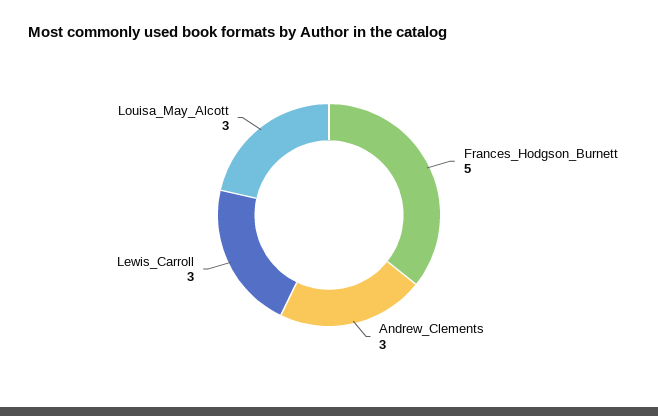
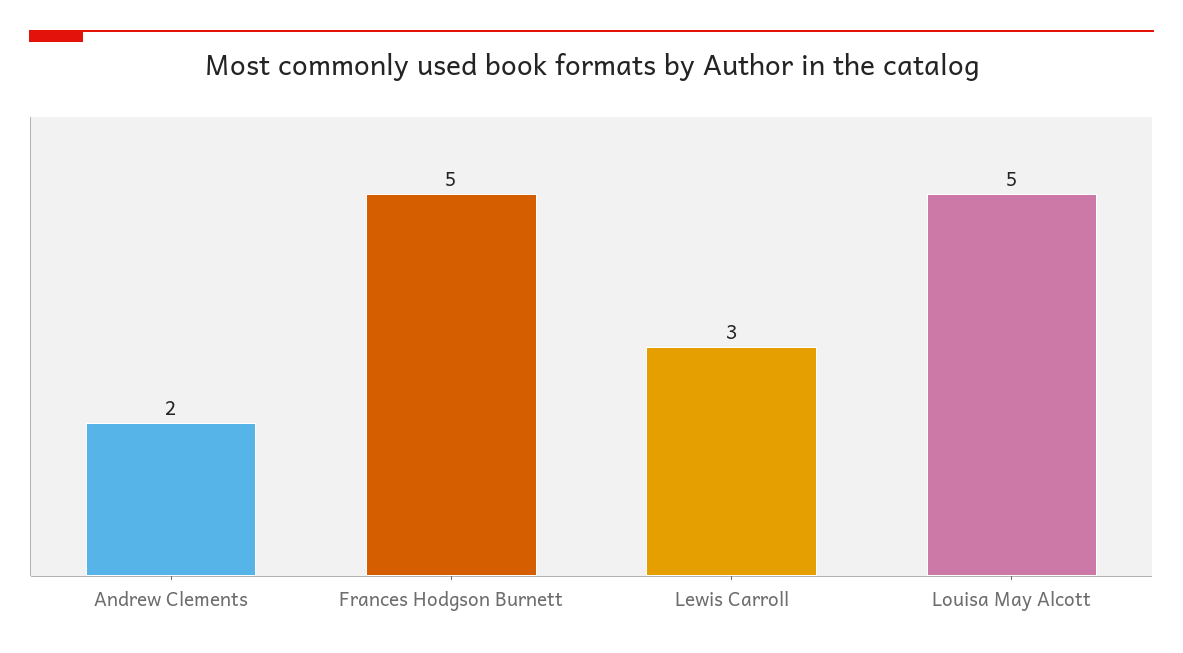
  {
    "Frances_Hodgson_Burnett": 5,
-   "Andrew_Clements": 3,
+   "Andrew_Clements": 2,
    "Lewis_Carroll": 3,
-   "Louisa_May_Alcott": 3
+   "Louisa_May_Alcott": 5
  }

